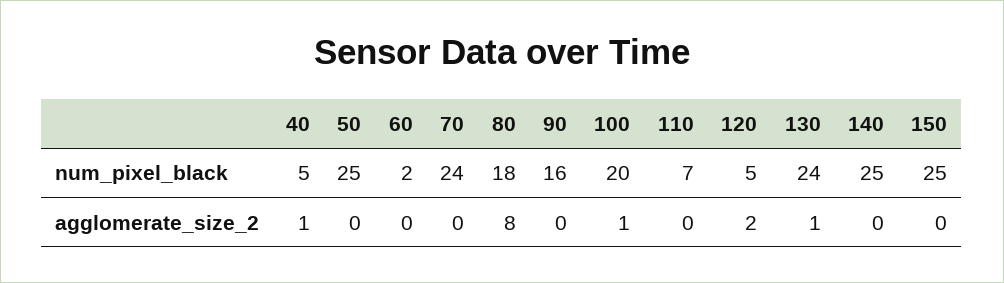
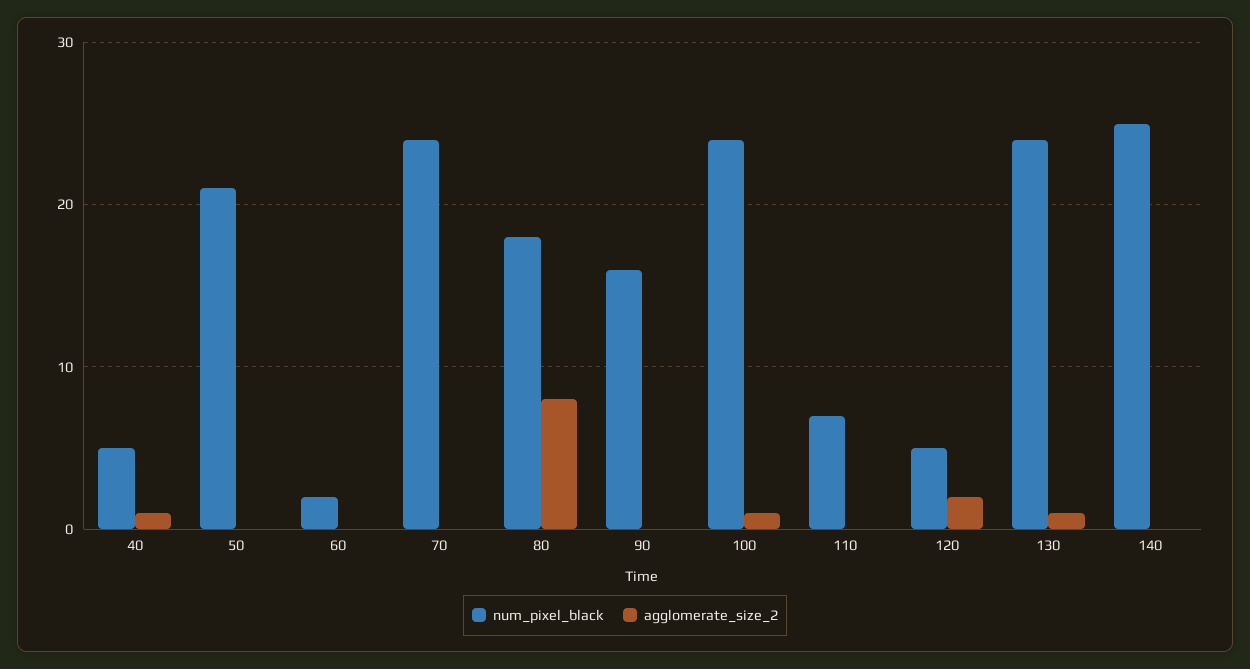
  {
    "num_pixel_black": {
      "40": 5,
-     "50": 25,
+     "50": 21,
      "60": 2,
      "70": 24,
      "80": 18,
      "90": 16,
-     "100": 20,
+     "100": 24,
      "110": 7,
      "120": 5,
      "130": 24,
-     "140": 25,
+     "140": 25
-     "150": 25
    },
    "agglomerate_size_2": {
      "40": 1,
      "50": 0,
      "60": 0,
      "70": 0,
      "80": 8,
      "90": 0,
      "100": 1,
      "110": 0,
      "120": 2,
      "130": 1,
-     "140": 0,
+     "140": 0
-     "150": 0
    }
  }

